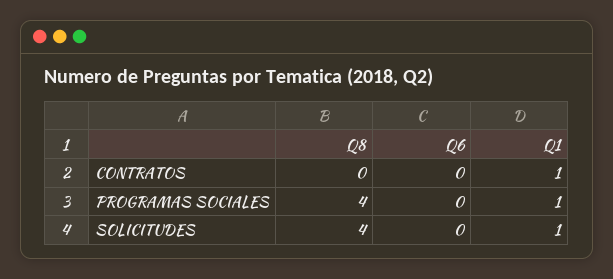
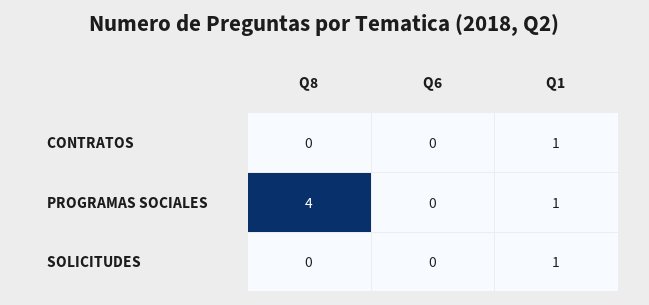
  {
    "Q8": {
      "CONTRATOS": 0,
      "PROGRAMAS SOCIALES": 4,
-     "SOLICITUDES": 4
+     "SOLICITUDES": 0
    },
    "Q6": {
      "CONTRATOS": 0,
      "PROGRAMAS SOCIALES": 0,
      "SOLICITUDES": 0
    },
    "Q1": {
      "CONTRATOS": 1,
      "PROGRAMAS SOCIALES": 1,
      "SOLICITUDES": 1
    }
  }

